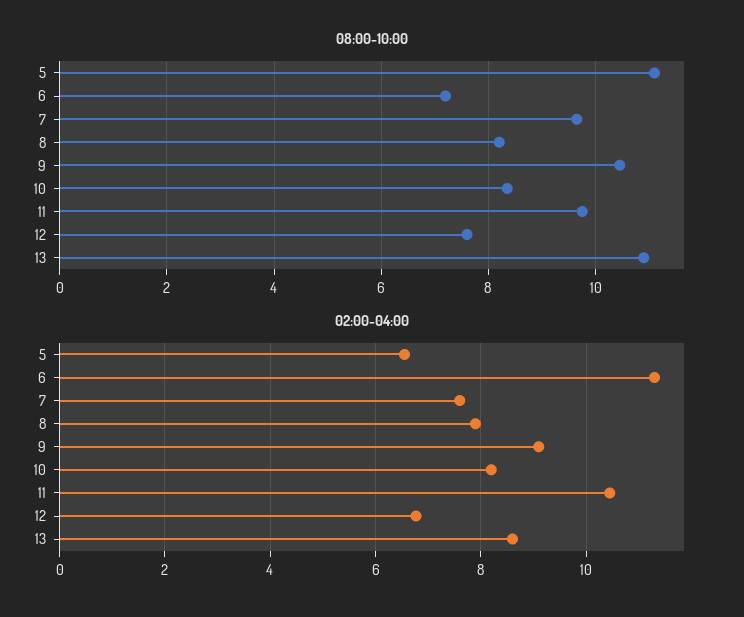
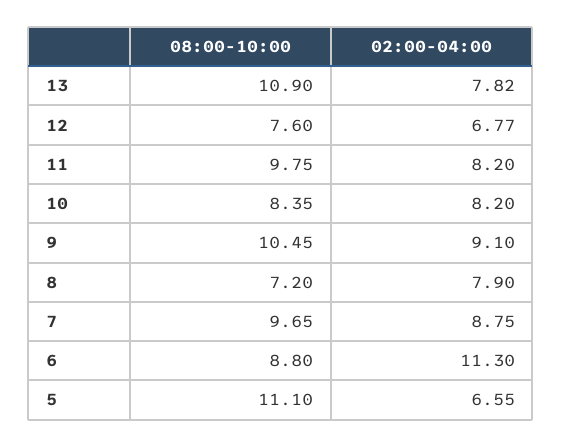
  {
    "08:00-10:00": {
      "5": 11.1,
-     "6": 7.2,
+     "6": 8.8,
      "7": 9.65,
-     "8": 8.2,
+     "8": 7.2,
      "9": 10.45,
      "10": 8.35,
      "11": 9.75,
      "12": 7.6,
      "13": 10.9
    },
    "02:00-04:00": {
      "5": 6.55,
      "6": 11.3,
-     "7": 7.6,
+     "7": 8.75,
      "8": 7.9,
      "9": 9.1,
      "10": 8.2,
-     "11": 10.4,
+     "11": 8.2,
      "12": 6.77,
-     "13": 8.6
+     "13": 7.82
    }
  }

